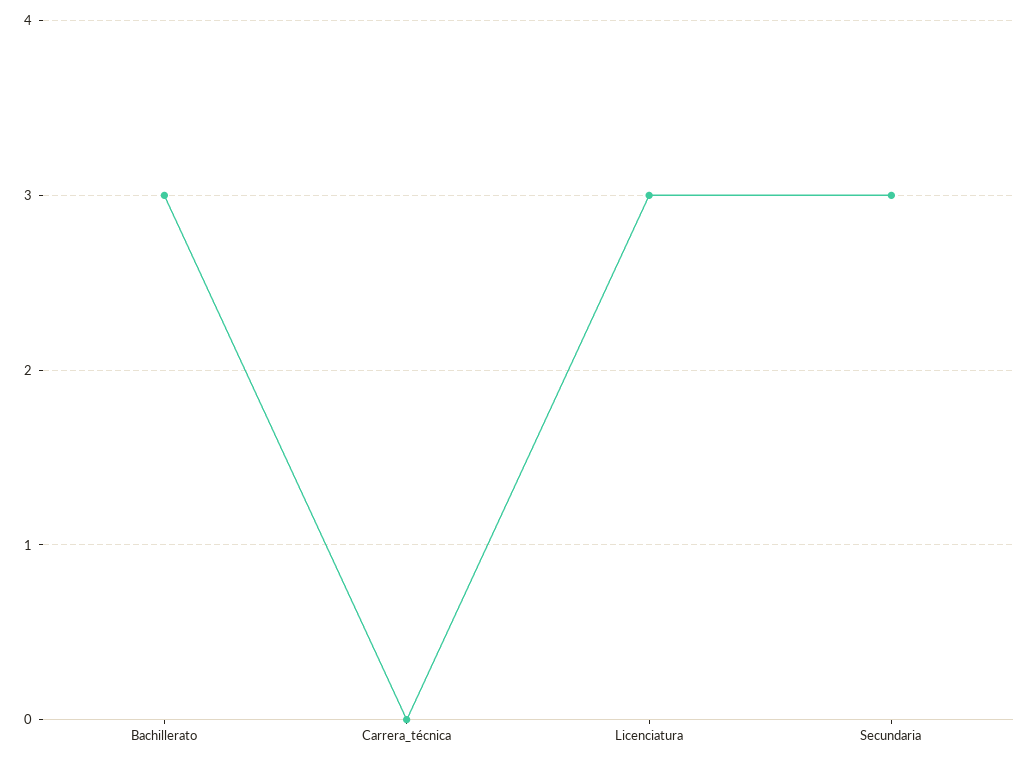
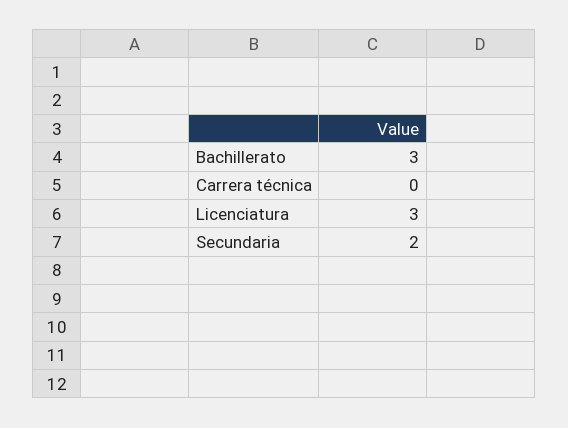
  {
    "Bachillerato": 3,
    "Carrera_técnica": 0,
    "Licenciatura": 3,
-   "Secundaria": 3
+   "Secundaria": 2
  }

